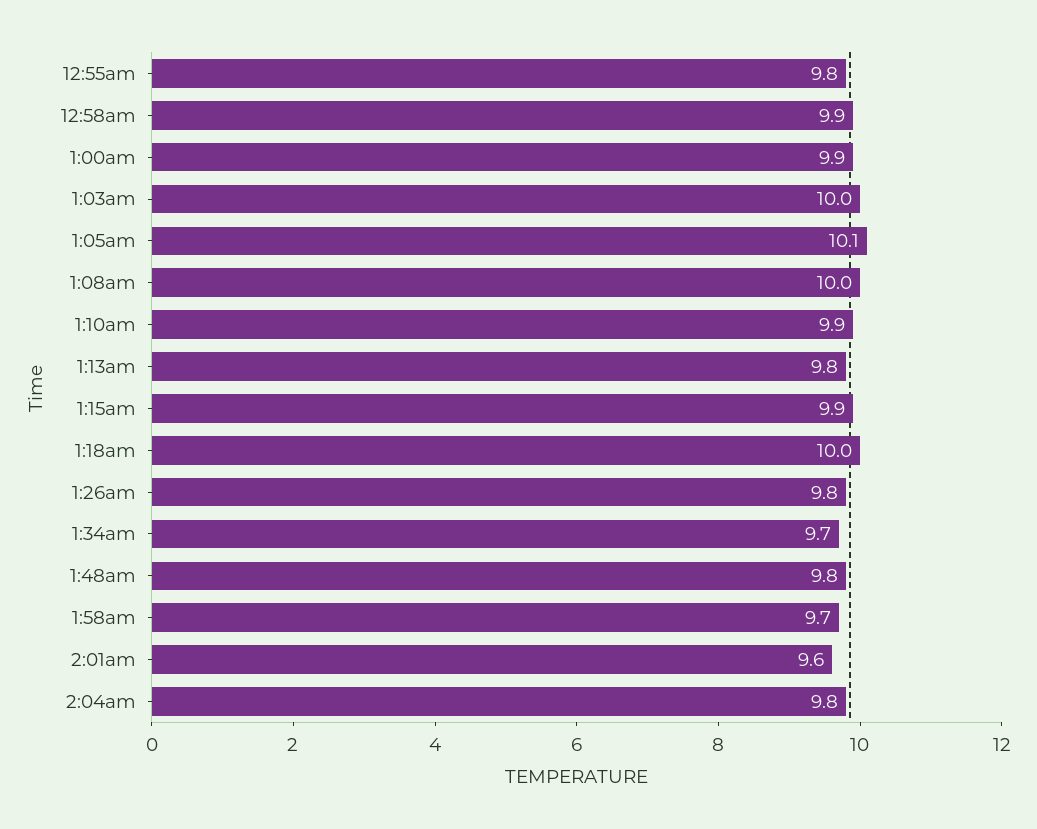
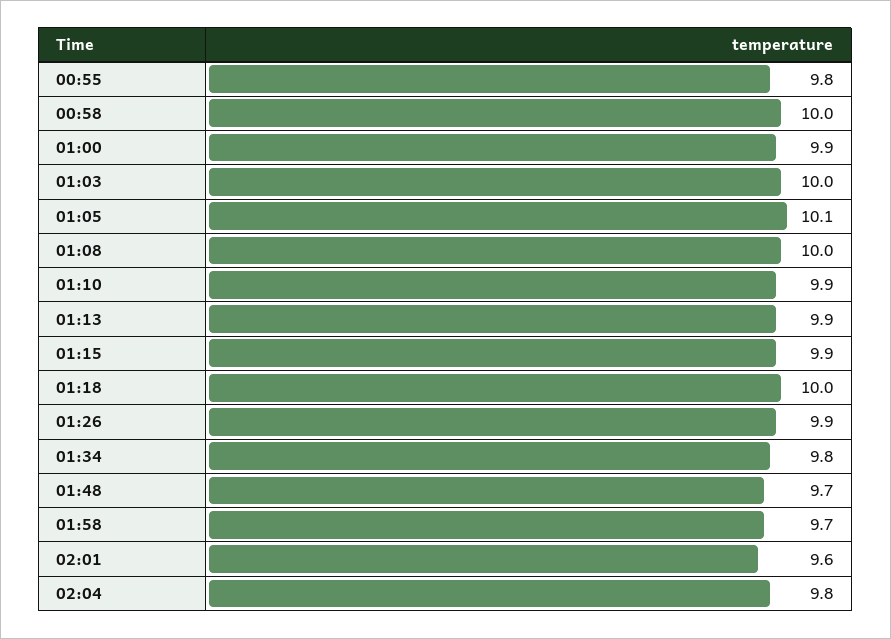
  {
    "12:55am": 9.8,
-   "12:58am": 9.9,
+   "12:58am": 10,
    "1:00am": 9.9,
    "1:03am": 10,
    "1:05am": 10.1,
    "1:08am": 10,
    "1:10am": 9.9,
-   "1:13am": 9.8,
+   "1:13am": 9.9,
    "1:15am": 9.9,
    "1:18am": 10,
-   "1:26am": 9.8,
+   "1:26am": 9.9,
-   "1:34am": 9.7,
+   "1:34am": 9.8,
-   "1:48am": 9.8,
+   "1:48am": 9.7,
    "1:58am": 9.7,
    "2:01am": 9.6,
    "2:04am": 9.8
  }

